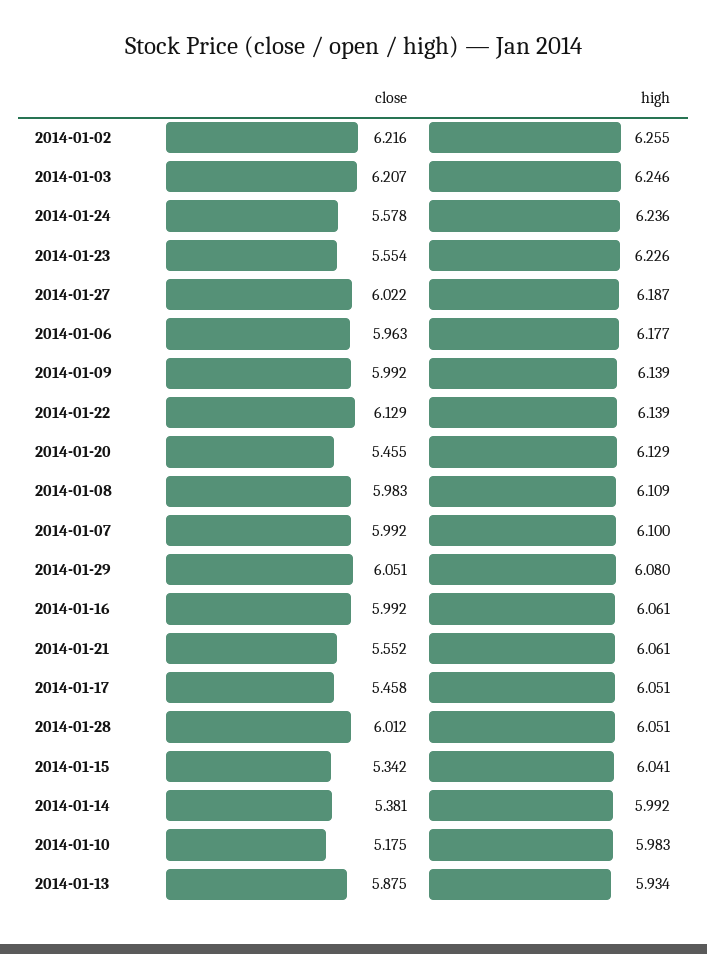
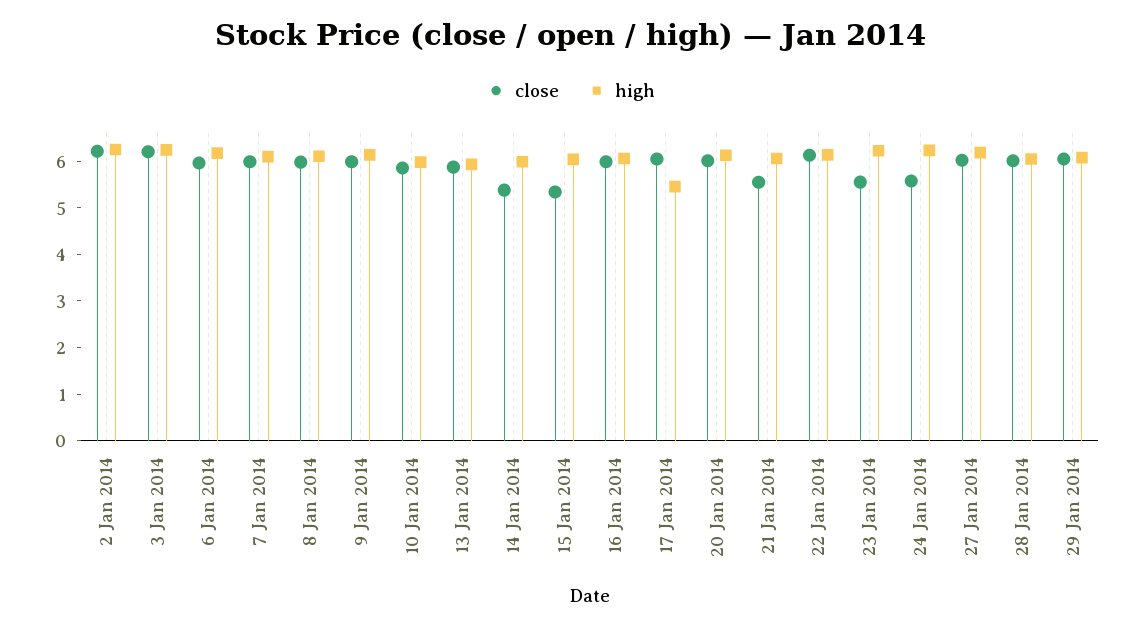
  {
    "close": {
      "2014-01-02": 6.216,
      "2014-01-03": 6.207,
      "2014-01-24": 5.578,
      "2014-01-23": 5.554,
      "2014-01-27": 6.022,
      "2014-01-06": 5.963,
      "2014-01-09": 5.992,
      "2014-01-22": 6.129,
-     "2014-01-20": 5.455,
+     "2014-01-20": 6,
      "2014-01-08": 5.983,
      "2014-01-07": 5.992,
      "2014-01-29": 6.051,
      "2014-01-16": 5.992,
      "2014-01-21": 5.552,
-     "2014-01-17": 5.458,
+     "2014-01-17": 6,
      "2014-01-28": 6.012,
      "2014-01-15": 5.342,
      "2014-01-14": 5.381,
-     "2014-01-10": 5.175,
+     "2014-01-10": 5.8,
      "2014-01-13": 5.875
    },
    "high": {
      "2014-01-02": 6.255,
      "2014-01-03": 6.246,
      "2014-01-24": 6.236,
      "2014-01-23": 6.226,
      "2014-01-27": 6.187,
      "2014-01-06": 6.177,
      "2014-01-09": 6.139,
      "2014-01-22": 6.139,
      "2014-01-20": 6.129,
      "2014-01-08": 6.109,
      "2014-01-07": 6.1,
      "2014-01-29": 6.08,
      "2014-01-16": 6.061,
      "2014-01-21": 6.061,
-     "2014-01-17": 6.051,
+     "2014-01-17": 5.4,
      "2014-01-28": 6.051,
      "2014-01-15": 6.041,
      "2014-01-14": 5.992,
      "2014-01-10": 5.983,
      "2014-01-13": 5.934
    }
  }

